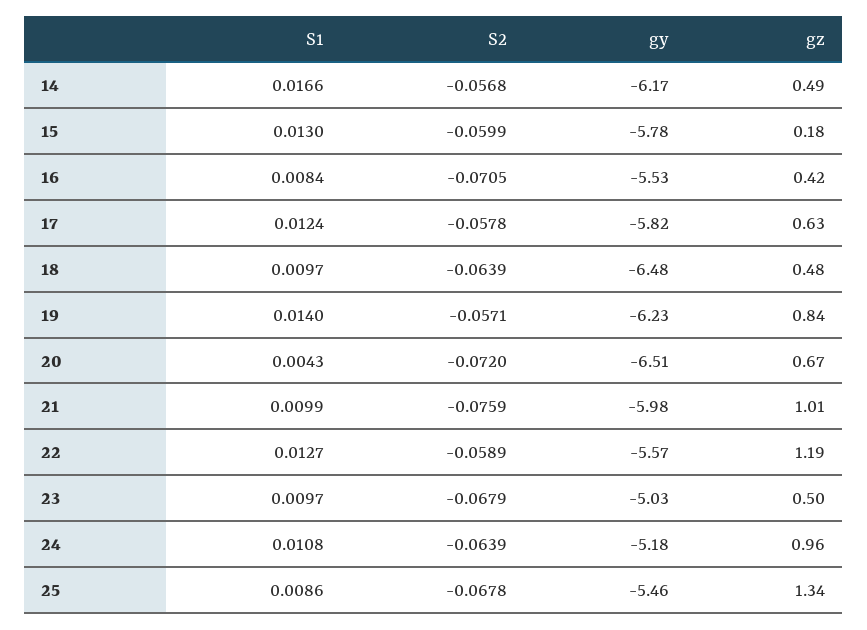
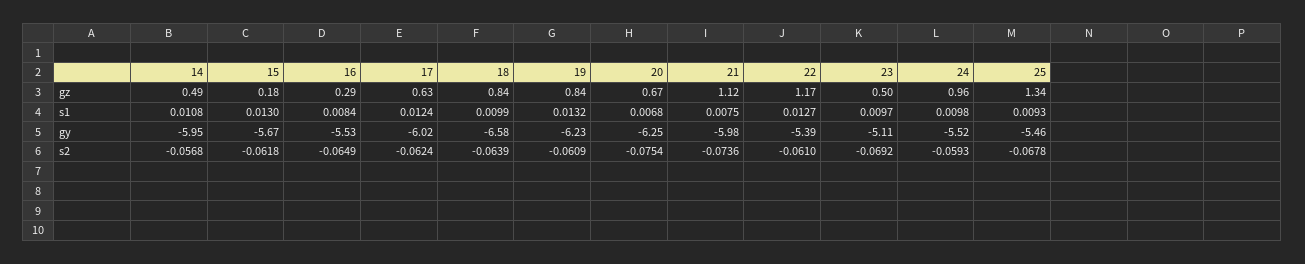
  {
    "S1": {
-     "14": 0.0166,
+     "14": 0.0108,
      "15": 0.013,
      "16": 0.0084,
      "17": 0.0124,
-     "18": 0.0097,
+     "18": 0.0099,
-     "19": 0.014,
+     "19": 0.0132,
-     "20": 0.0043,
+     "20": 0.0068,
-     "21": 0.0099,
+     "21": 0.0075,
      "22": 0.0127,
      "23": 0.0097,
-     "24": 0.0108,
+     "24": 0.0098,
-     "25": 0.0086
+     "25": 0.0093
    },
    "S2": {
      "14": -0.0568,
-     "15": -0.0599,
+     "15": -0.0618,
-     "16": -0.0705,
+     "16": -0.0649,
-     "17": -0.0578,
+     "17": -0.0624,
      "18": -0.0639,
-     "19": -0.0571,
+     "19": -0.0609,
-     "20": -0.072,
+     "20": -0.0754,
-     "21": -0.0759,
+     "21": -0.0736,
-     "22": -0.0589,
+     "22": -0.061,
-     "23": -0.0679,
+     "23": -0.0692,
-     "24": -0.0639,
+     "24": -0.0593,
      "25": -0.0678
    },
    "gy": {
-     "14": -6.17,
+     "14": -5.95,
-     "15": -5.78,
+     "15": -5.67,
      "16": -5.53,
-     "17": -5.82,
+     "17": -6.02,
-     "18": -6.48,
+     "18": -6.58,
      "19": -6.23,
-     "20": -6.51,
+     "20": -6.25,
      "21": -5.98,
-     "22": -5.57,
+     "22": -5.39,
-     "23": -5.03,
+     "23": -5.11,
-     "24": -5.18,
+     "24": -5.52,
      "25": -5.46
    },
    "gz": {
      "14": 0.49,
      "15": 0.18,
-     "16": 0.42,
+     "16": 0.29,
      "17": 0.63,
-     "18": 0.48,
+     "18": 0.84,
      "19": 0.84,
      "20": 0.67,
-     "21": 1.01,
+     "21": 1.12,
-     "22": 1.19,
+     "22": 1.17,
      "23": 0.5,
      "24": 0.96,
      "25": 1.34
    }
  }

